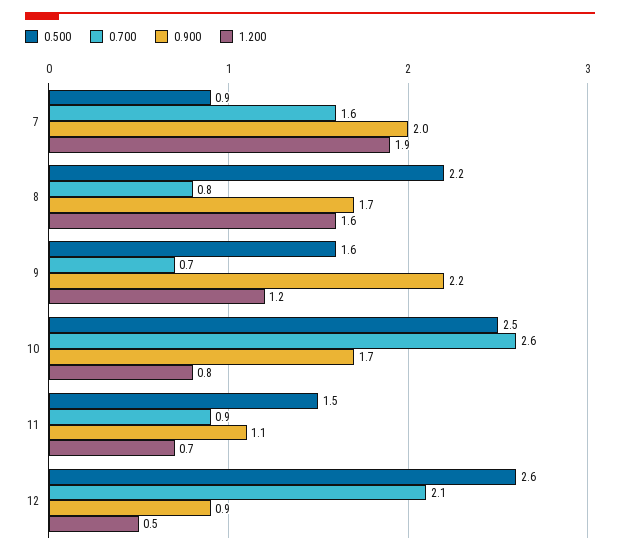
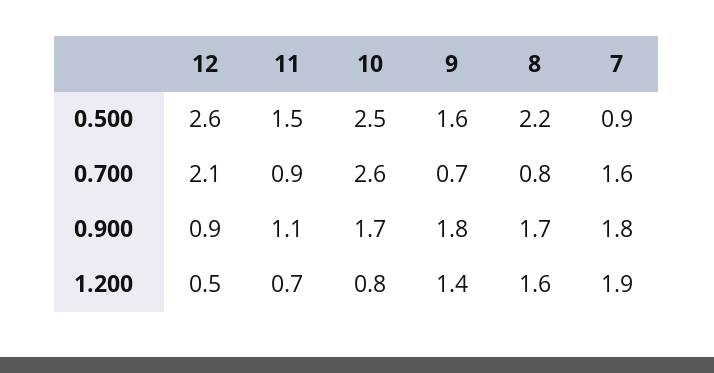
  {
    "0.500": {
      "7": 0.9,
      "8": 2.2,
      "9": 1.6,
      "10": 2.5,
      "11": 1.5,
      "12": 2.6
    },
    "0.700": {
      "7": 1.6,
      "8": 0.8,
      "9": 0.7,
      "10": 2.6,
      "11": 0.9,
      "12": 2.1
    },
    "0.900": {
-     "7": 2,
+     "7": 1.8,
      "8": 1.7,
-     "9": 2.2,
+     "9": 1.8,
      "10": 1.7,
      "11": 1.1,
      "12": 0.9
    },
    "1.200": {
      "7": 1.9,
      "8": 1.6,
-     "9": 1.2,
+     "9": 1.4,
      "10": 0.8,
      "11": 0.7,
      "12": 0.5
    }
  }

